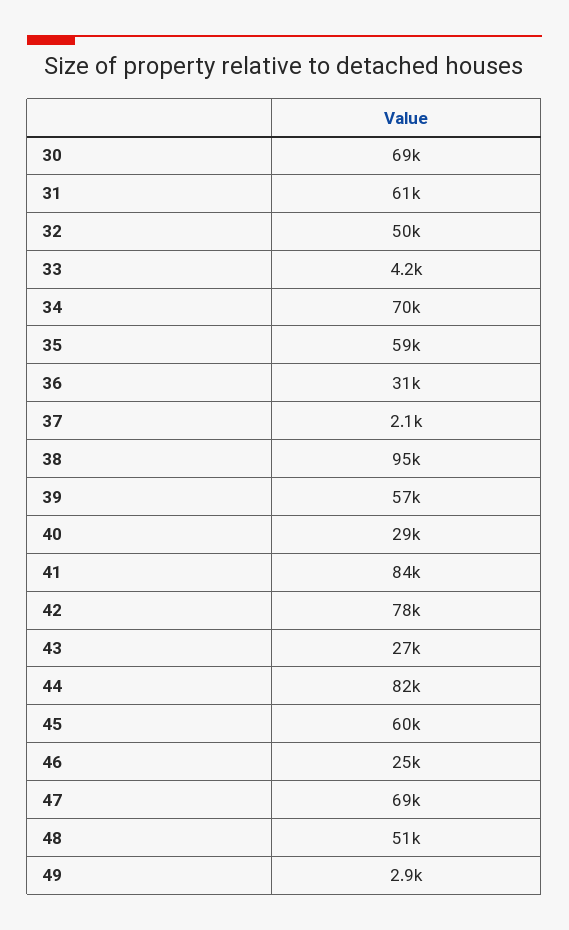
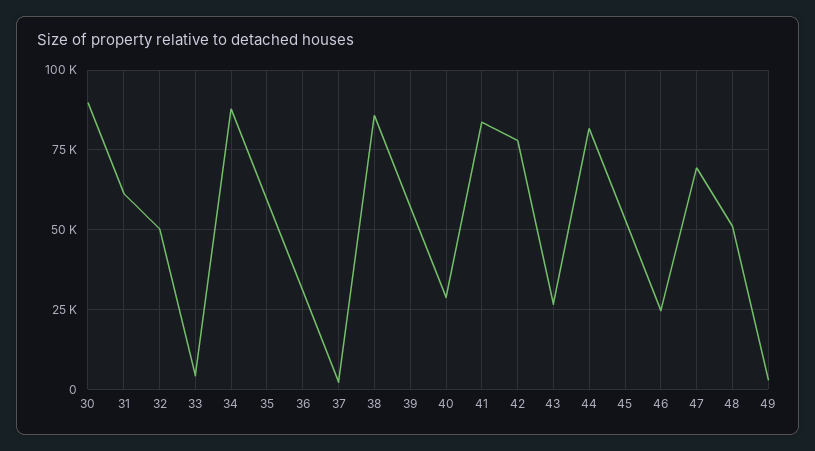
  {
-   "30": 69000,
+   "30": 90000,
    "31": 61000,
    "32": 50000,
    "33": 4200,
-   "34": 70000,
+   "34": 87500,
    "35": 59000,
    "36": 31000,
    "37": 2100,
-   "38": 95000,
+   "38": 85000,
    "39": 57000,
    "40": 29000,
    "41": 84000,
    "42": 78000,
    "43": 27000,
    "44": 82000,
-   "45": 60000,
+   "45": 52500,
    "46": 25000,
    "47": 69000,
    "48": 51000,
    "49": 2900
  }

